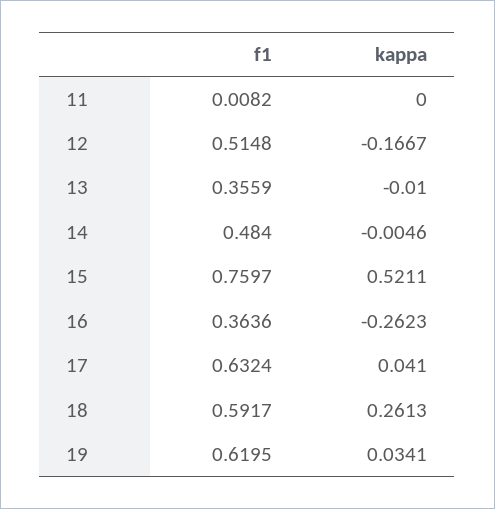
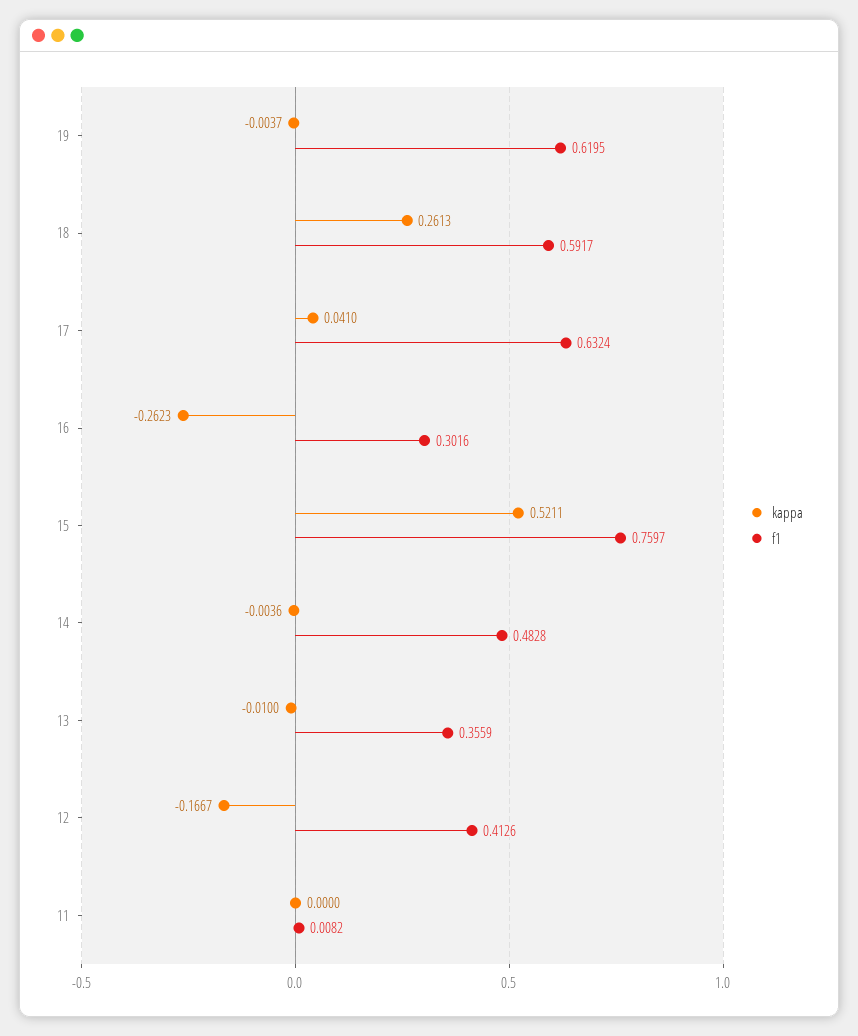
  {
    "f1": {
      "11": 0.0082,
-     "12": 0.5148,
+     "12": 0.4126,
      "13": 0.3559,
-     "14": 0.484,
+     "14": 0.4828,
      "15": 0.7597,
-     "16": 0.3636,
+     "16": 0.3016,
      "17": 0.6324,
      "18": 0.5917,
      "19": 0.6195
    },
    "kappa": {
      "11": 0,
      "12": -0.1667,
      "13": -0.01,
-     "14": -0.0046,
+     "14": -0.0036,
      "15": 0.5211,
      "16": -0.2623,
      "17": 0.041,
      "18": 0.2613,
-     "19": 0.0341
+     "19": -0.0037
    }
  }

